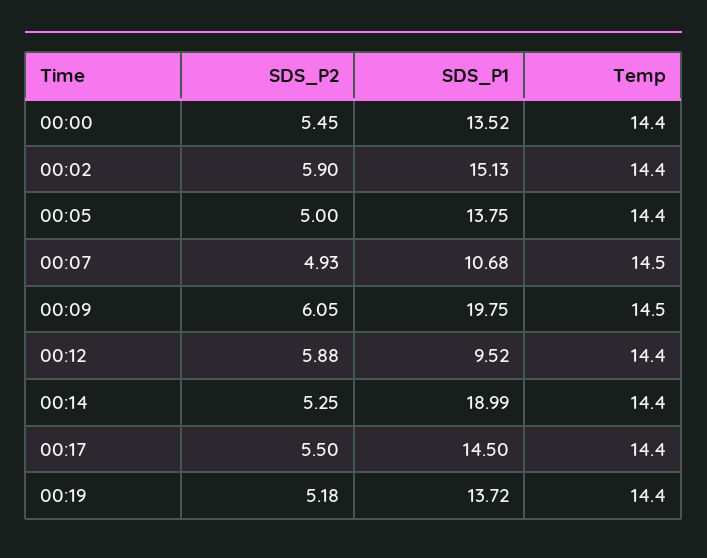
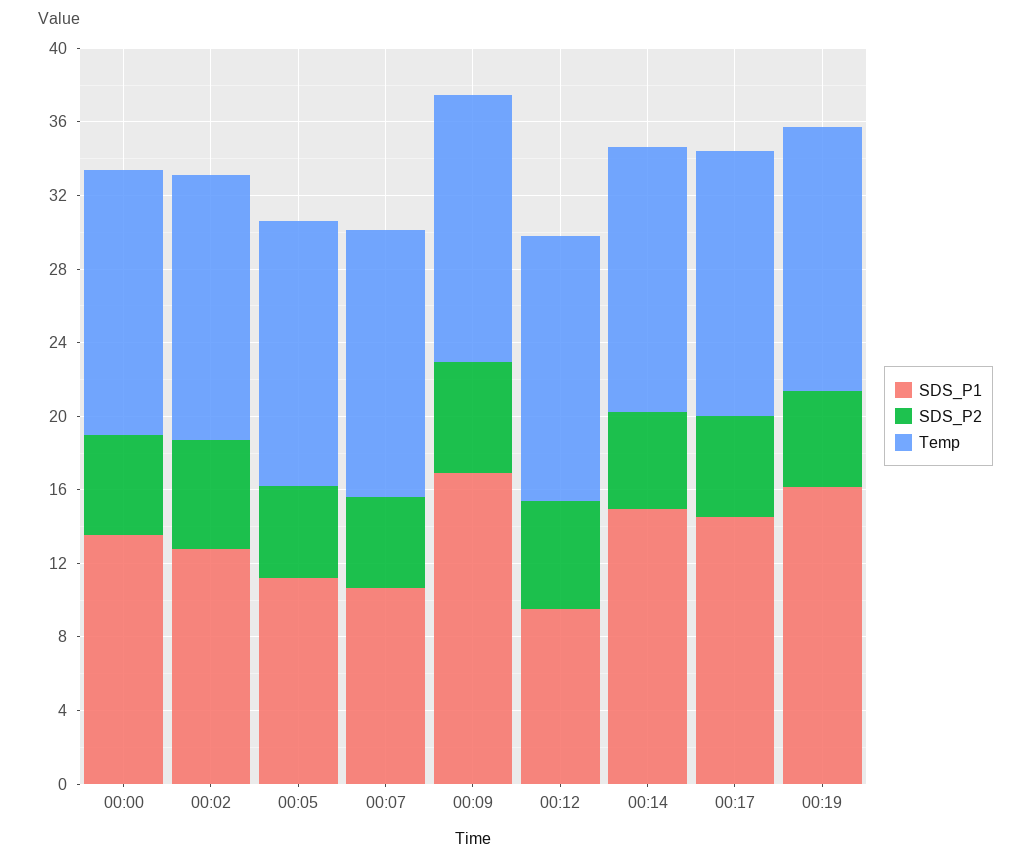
  {
    "SDS_P2": {
      "00:00": 5.45,
      "00:02": 5.9,
      "00:05": 5,
      "00:07": 4.93,
      "00:09": 6.05,
      "00:12": 5.88,
      "00:14": 5.25,
      "00:17": 5.5,
      "00:19": 5.18
    },
    "SDS_P1": {
      "00:00": 13.52,
-     "00:02": 15.13,
+     "00:02": 13,
-     "00:05": 13.75,
+     "00:05": 11,
      "00:07": 10.68,
-     "00:09": 19.75,
+     "00:09": 17,
      "00:12": 9.52,
-     "00:14": 18.99,
+     "00:14": 15,
      "00:17": 14.5,
-     "00:19": 13.72
+     "00:19": 16
    },
    "Temp": {
      "00:00": 14.4,
      "00:02": 14.4,
      "00:05": 14.4,
      "00:07": 14.5,
      "00:09": 14.5,
      "00:12": 14.4,
      "00:14": 14.4,
      "00:17": 14.4,
      "00:19": 14.4
    }
  }

